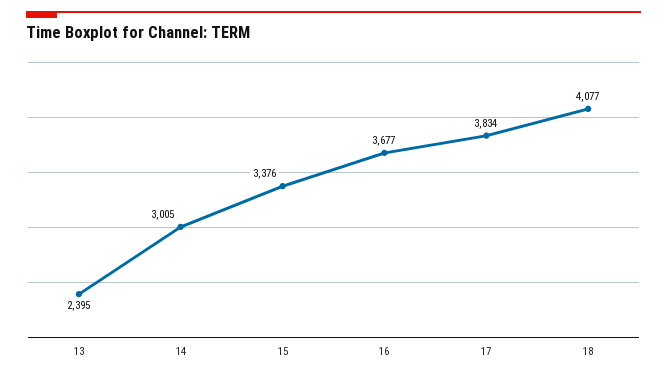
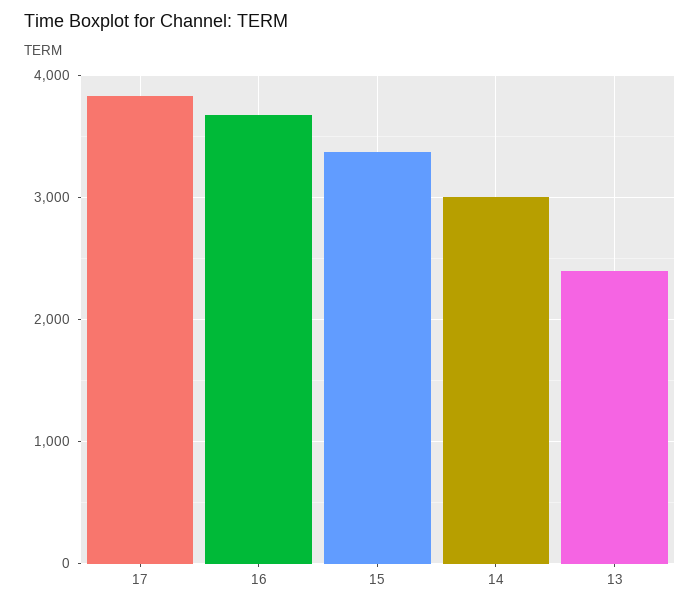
  {
    "13": 2395,
    "14": 3005,
    "15": 3376,
    "16": 3677,
-   "17": 3834,
+   "17": 3834
-   "18": 4077
  }

